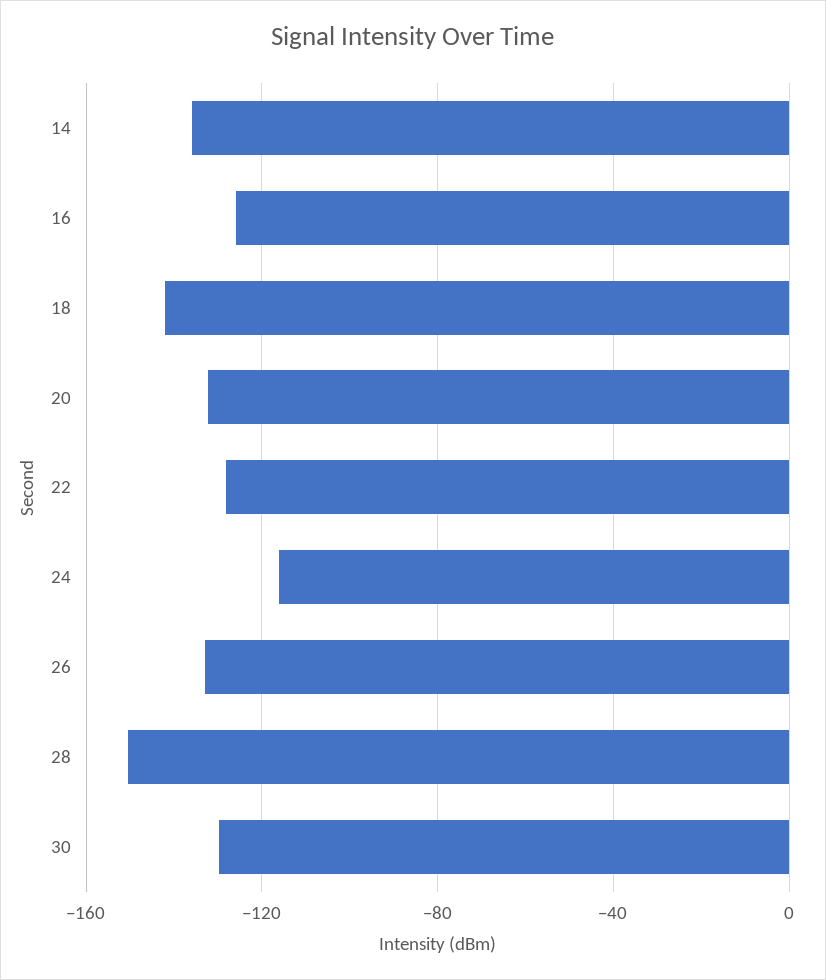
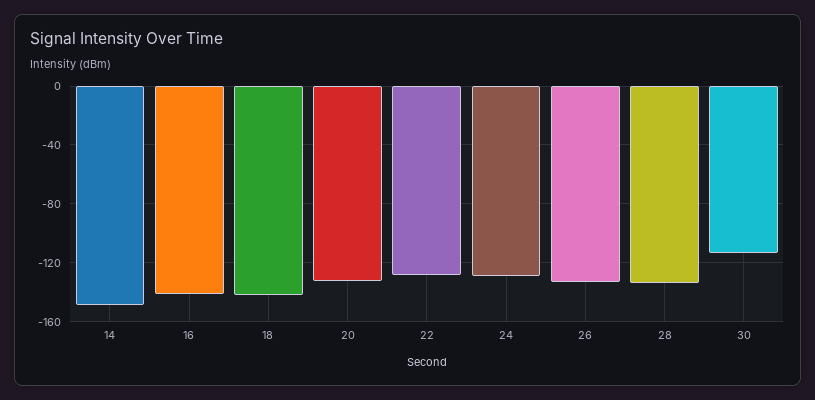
  {
-   "14": -135,
+   "14": -150,
-   "16": -125,
+   "16": -140,
    "18": -140,
    "20": -130,
    "22": -130,
-   "24": -115,
+   "24": -130,
    "26": -135,
-   "28": -150,
+   "28": -135,
-   "30": -130
+   "30": -115
  }

